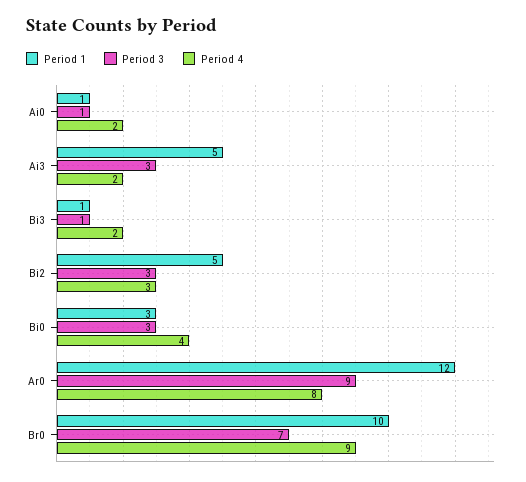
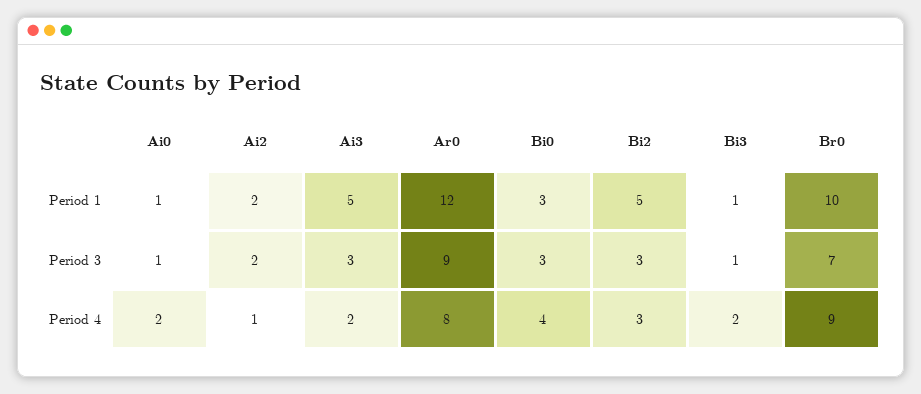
  {
    "Period 1": {
      "Ai0": 1,
      "Ai3": 5,
      "Bi3": 1,
      "Bi2": 5,
      "Bi0": 3,
      "Ar0": 12,
-     "Br0": 10
+     "Br0": 10,
+     "Ai2": 2
    },
    "Period 3": {
      "Ai0": 1,
      "Ai3": 3,
      "Bi3": 1,
      "Bi2": 3,
      "Bi0": 3,
      "Ar0": 9,
-     "Br0": 7
+     "Br0": 7,
+     "Ai2": 2
    },
    "Period 4": {
      "Ai0": 2,
      "Ai3": 2,
      "Bi3": 2,
      "Bi2": 3,
      "Bi0": 4,
      "Ar0": 8,
-     "Br0": 9
+     "Br0": 9,
+     "Ai2": 1
    }
  }

